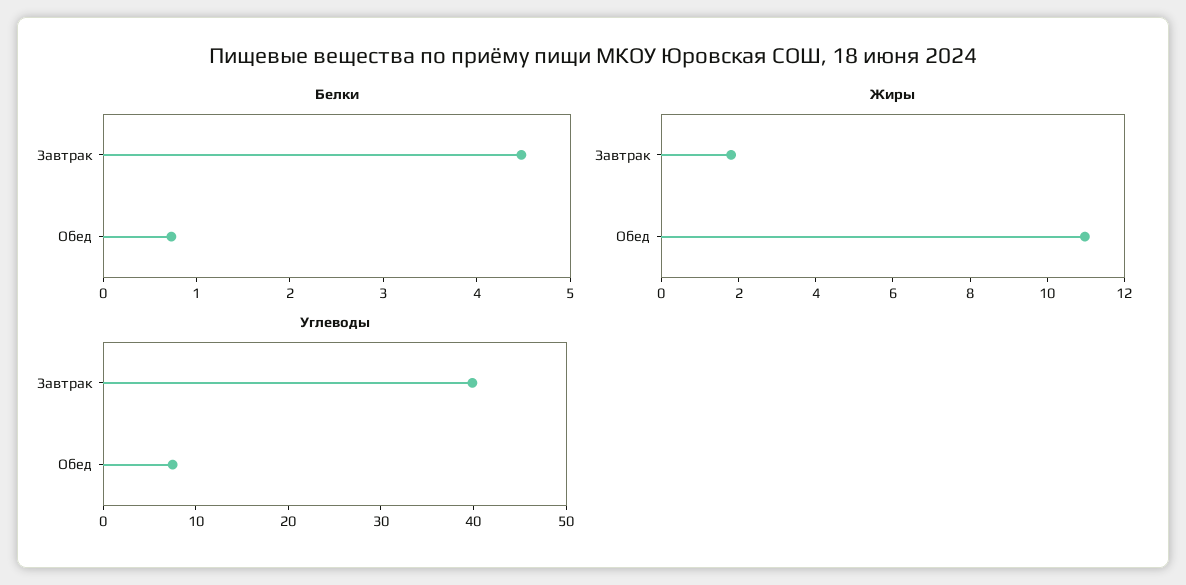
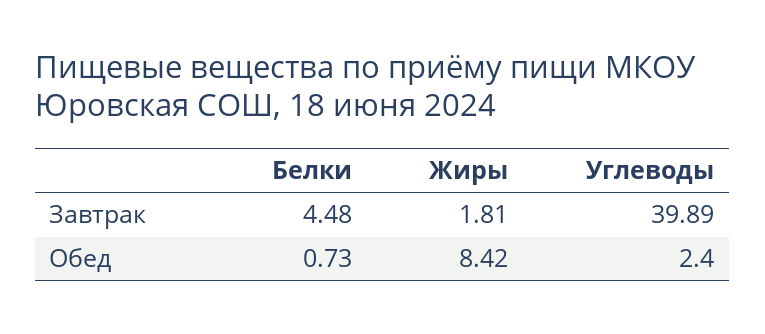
  {
    "Белки": {
      "Завтрак": 4.48,
      "Обед": 0.73
    },
    "Жиры": {
      "Завтрак": 1.81,
-     "Обед": 11
+     "Обед": 8.42
    },
    "Углеводы": {
      "Завтрак": 39.89,
-     "Обед": 8
+     "Обед": 2.4
    }
  }

